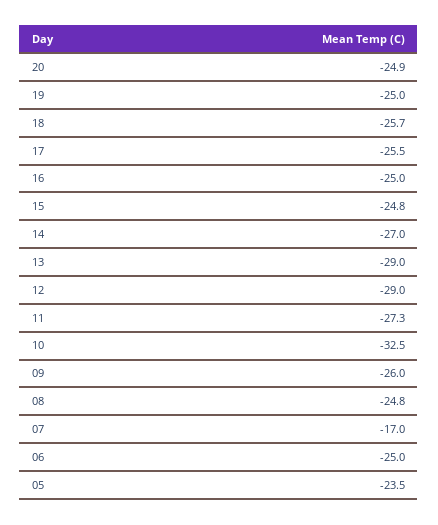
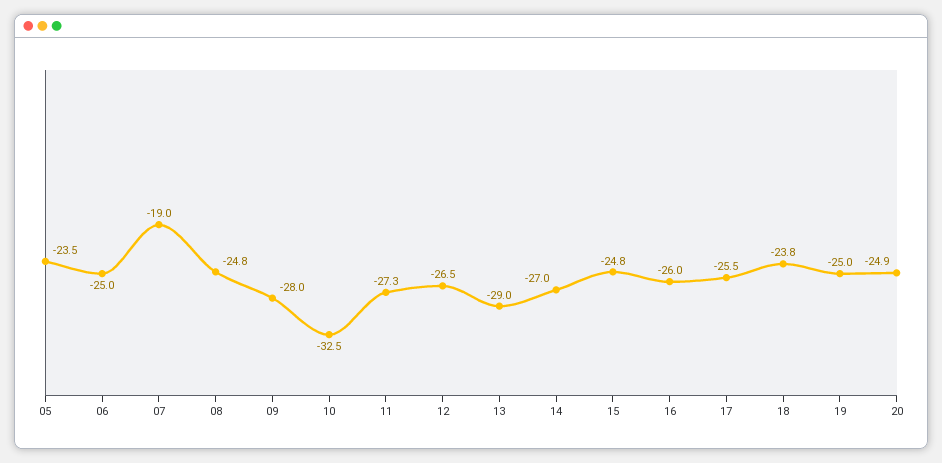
  {
    "20": -24.9,
    "19": -25,
-   "18": -25.7,
+   "18": -23.8,
    "17": -25.5,
-   "16": -25,
+   "16": -26,
    "15": -24.8,
    "14": -27,
    "13": -29,
-   "12": -29,
+   "12": -26.5,
    "11": -27.3,
    "10": -32.5,
-   "09": -26,
+   "09": -28,
    "08": -24.8,
-   "07": -17,
+   "07": -19,
    "06": -25,
    "05": -23.5
  }

